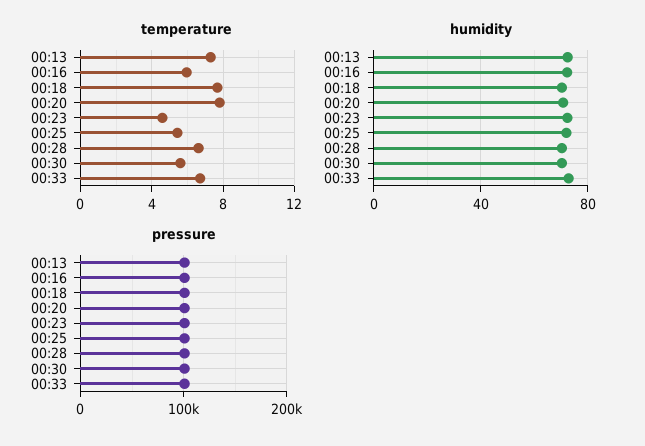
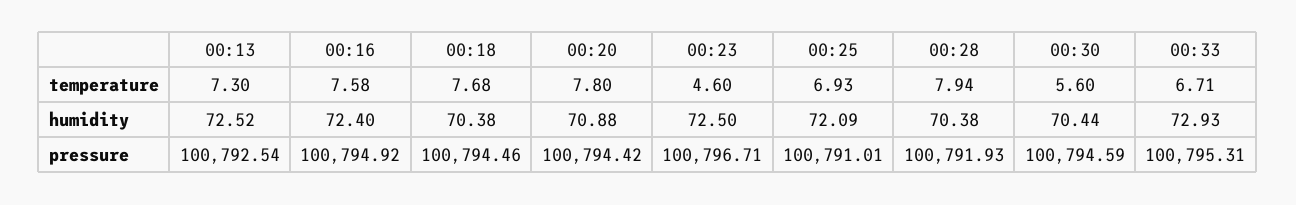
  {
    "temperature": {
      "00:13": 7.3,
-     "00:16": 6,
+     "00:16": 7.58,
      "00:18": 7.68,
      "00:20": 7.8,
      "00:23": 4.6,
-     "00:25": 5.5,
+     "00:25": 6.93,
-     "00:28": 6.5,
+     "00:28": 7.94,
      "00:30": 5.6,
      "00:33": 6.71
    },
    "humidity": {
      "00:13": 72.52,
      "00:16": 72.4,
      "00:18": 70.38,
      "00:20": 70.88,
      "00:23": 72.5,
      "00:25": 72.09,
      "00:28": 70.38,
      "00:30": 70.44,
      "00:33": 72.93
    },
    "pressure": {
      "00:13": 100792.54,
      "00:16": 100794.92,
      "00:18": 100794.46,
      "00:20": 100794.42,
      "00:23": 100796.71,
      "00:25": 100791.01,
      "00:28": 100791.93,
      "00:30": 100794.59,
      "00:33": 100795.31
    }
  }

